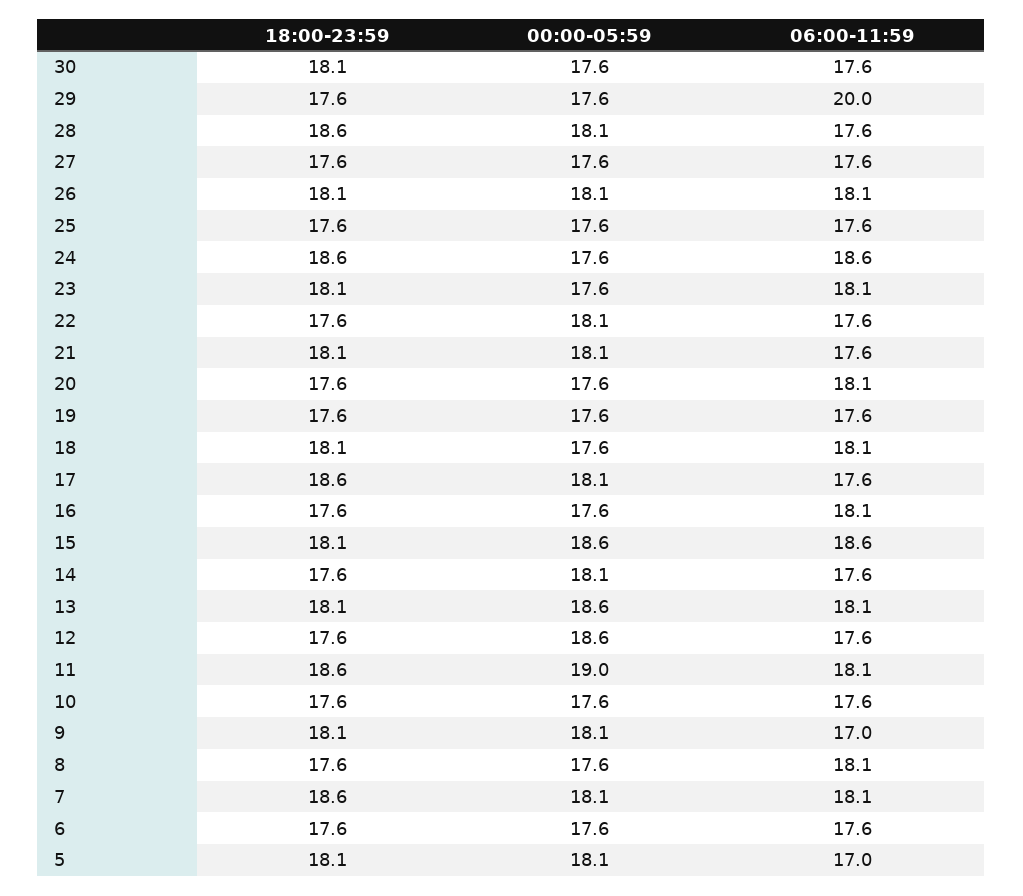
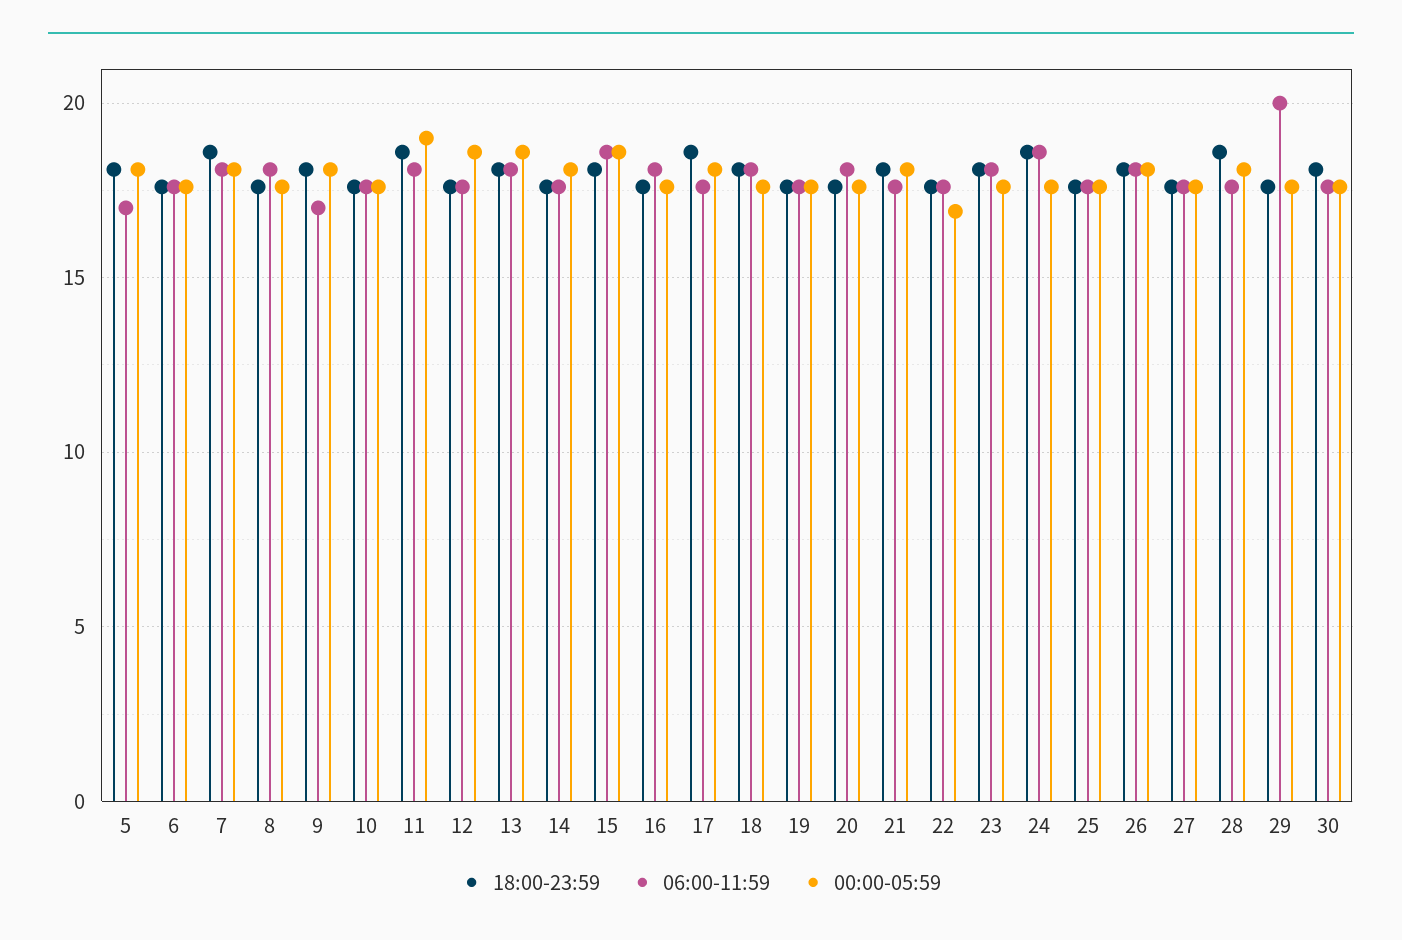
  {
    "18:00-23:59": {
      "30": 18.1,
      "29": 17.6,
      "28": 18.6,
      "27": 17.6,
      "26": 18.1,
      "25": 17.6,
      "24": 18.6,
      "23": 18.1,
      "22": 17.6,
      "21": 18.1,
      "20": 17.6,
      "19": 17.6,
      "18": 18.1,
      "17": 18.6,
      "16": 17.6,
      "15": 18.1,
      "14": 17.6,
      "13": 18.1,
      "12": 17.6,
      "11": 18.6,
      "10": 17.6,
      "9": 18.1,
      "8": 17.6,
      "7": 18.6,
      "6": 17.6,
      "5": 18.1
    },
    "00:00-05:59": {
      "30": 17.6,
      "29": 17.6,
      "28": 18.1,
      "27": 17.6,
      "26": 18.1,
      "25": 17.6,
      "24": 17.6,
      "23": 17.6,
-     "22": 18.1,
+     "22": 17,
      "21": 18.1,
      "20": 17.6,
      "19": 17.6,
      "18": 17.6,
      "17": 18.1,
      "16": 17.6,
      "15": 18.6,
      "14": 18.1,
      "13": 18.6,
      "12": 18.6,
      "11": 19,
      "10": 17.6,
      "9": 18.1,
      "8": 17.6,
      "7": 18.1,
      "6": 17.6,
      "5": 18.1
    },
    "06:00-11:59": {
      "30": 17.6,
      "29": 20,
      "28": 17.6,
      "27": 17.6,
      "26": 18.1,
      "25": 17.6,
      "24": 18.6,
      "23": 18.1,
      "22": 17.6,
      "21": 17.6,
      "20": 18.1,
      "19": 17.6,
      "18": 18.1,
      "17": 17.6,
      "16": 18.1,
      "15": 18.6,
      "14": 17.6,
      "13": 18.1,
      "12": 17.6,
      "11": 18.1,
      "10": 17.6,
      "9": 17,
      "8": 18.1,
      "7": 18.1,
      "6": 17.6,
      "5": 17
    }
  }

